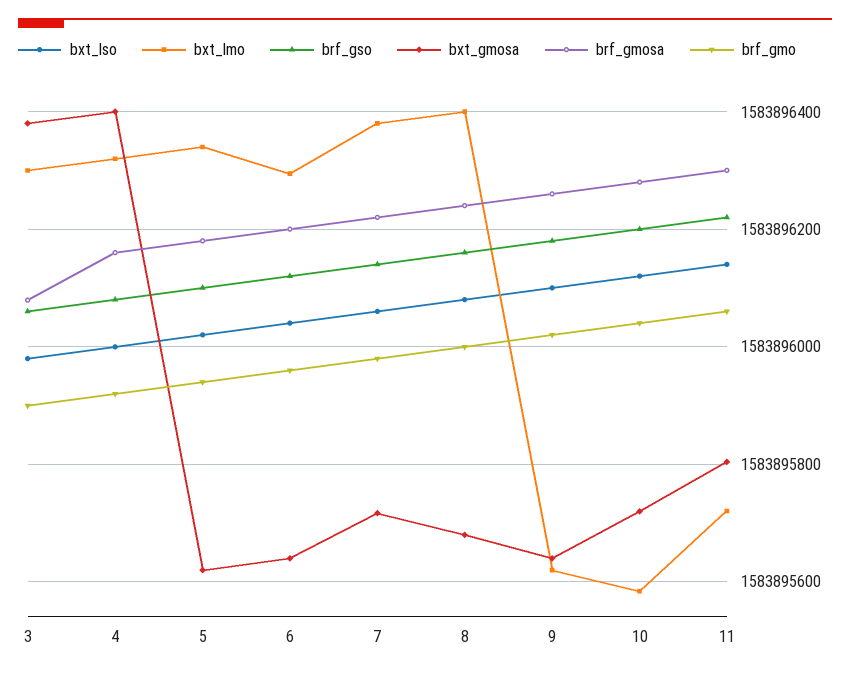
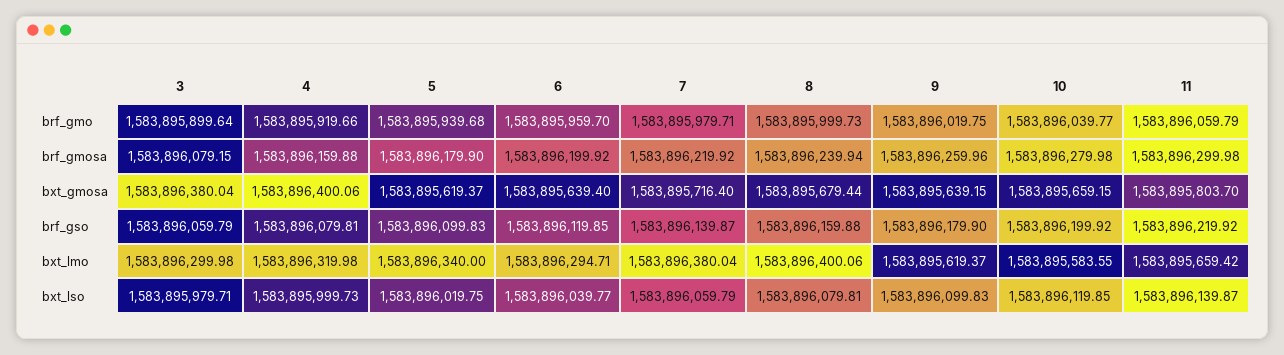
  {
    "bxt_lso": {
      "3": 1583895979.71,
      "4": 1583895999.73,
      "5": 1583896019.75,
      "6": 1583896039.77,
      "7": 1583896059.79,
      "8": 1583896079.81,
      "9": 1583896099.83,
      "10": 1583896119.85,
      "11": 1583896139.87
    },
    "bxt_lmo": {
      "3": 1583896299.98,
      "4": 1583896319.98,
      "5": 1583896340,
      "6": 1583896294.71,
      "7": 1583896380.04,
      "8": 1583896400.06,
      "9": 1583895619.37,
      "10": 1583895583.55,
-     "11": 1583895720
+     "11": 1583895659.42
    },
    "brf_gso": {
      "3": 1583896059.79,
      "4": 1583896079.81,
      "5": 1583896099.83,
      "6": 1583896119.85,
      "7": 1583896139.87,
      "8": 1583896159.88,
      "9": 1583896179.9,
      "10": 1583896199.92,
      "11": 1583896219.92
    },
    "bxt_gmosa": {
      "3": 1583896380.04,
      "4": 1583896400.06,
      "5": 1583895619.37,
      "6": 1583895639.4,
      "7": 1583895716.4,
      "8": 1583895679.44,
      "9": 1583895639.15,
-     "10": 1583895720,
+     "10": 1583895659.15,
      "11": 1583895803.7
    },
    "brf_gmosa": {
      "3": 1583896079.15,
      "4": 1583896159.88,
      "5": 1583896179.9,
      "6": 1583896199.92,
      "7": 1583896219.92,
      "8": 1583896239.94,
      "9": 1583896259.96,
      "10": 1583896279.98,
      "11": 1583896299.98
    },
    "brf_gmo": {
      "3": 1583895899.64,
      "4": 1583895919.66,
      "5": 1583895939.68,
      "6": 1583895959.7,
      "7": 1583895979.71,
      "8": 1583895999.73,
      "9": 1583896019.75,
      "10": 1583896039.77,
      "11": 1583896059.79
    }
  }

